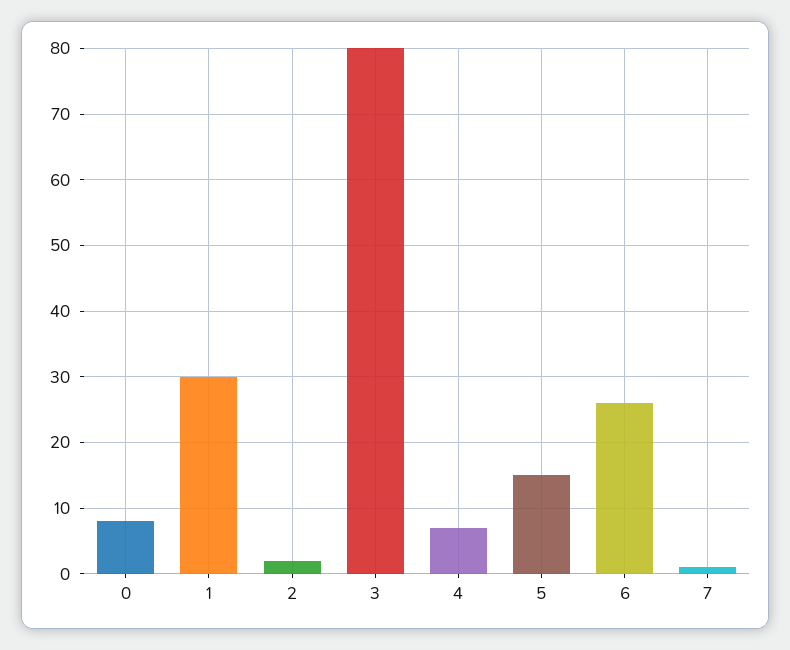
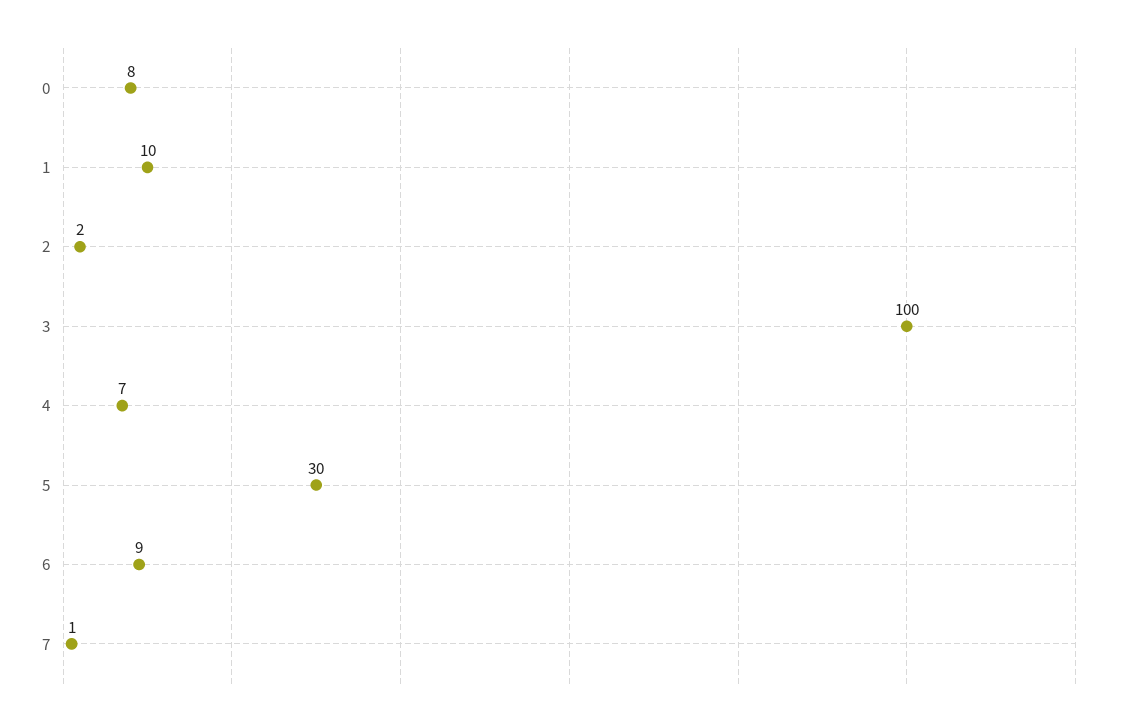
  {
    "0": 8,
-   "1": 30,
+   "1": 10,
    "2": 2,
-   "3": 80,
+   "3": 100,
    "4": 7,
-   "5": 15,
+   "5": 30,
-   "6": 26,
+   "6": 9,
    "7": 1
  }

